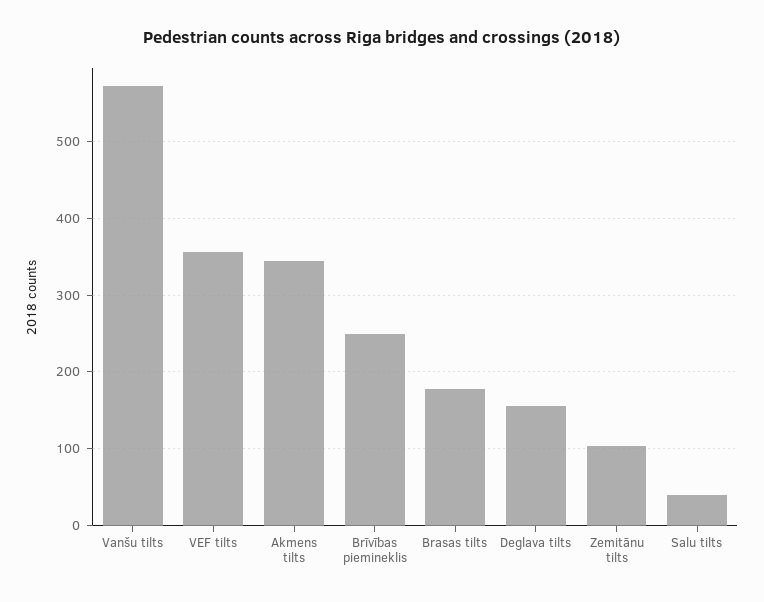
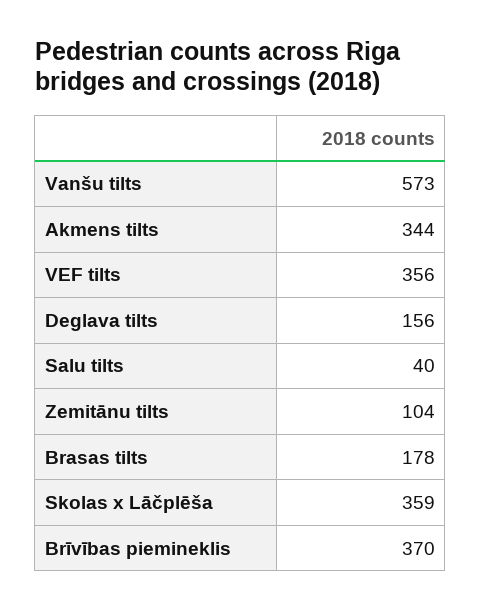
  {
    "Vanšu tilts": 573,
    "VEF tilts": 356,
    "Akmens tilts": 344,
-   "Brīvības piemineklis": 250,
+   "Brīvības piemineklis": 370,
    "Brasas tilts": 178,
    "Deglava tilts": 156,
    "Zemitānu tilts": 104,
-   "Salu tilts": 40
+   "Salu tilts": 40,
+   "Skolas x Lāčplēša": 359
  }

